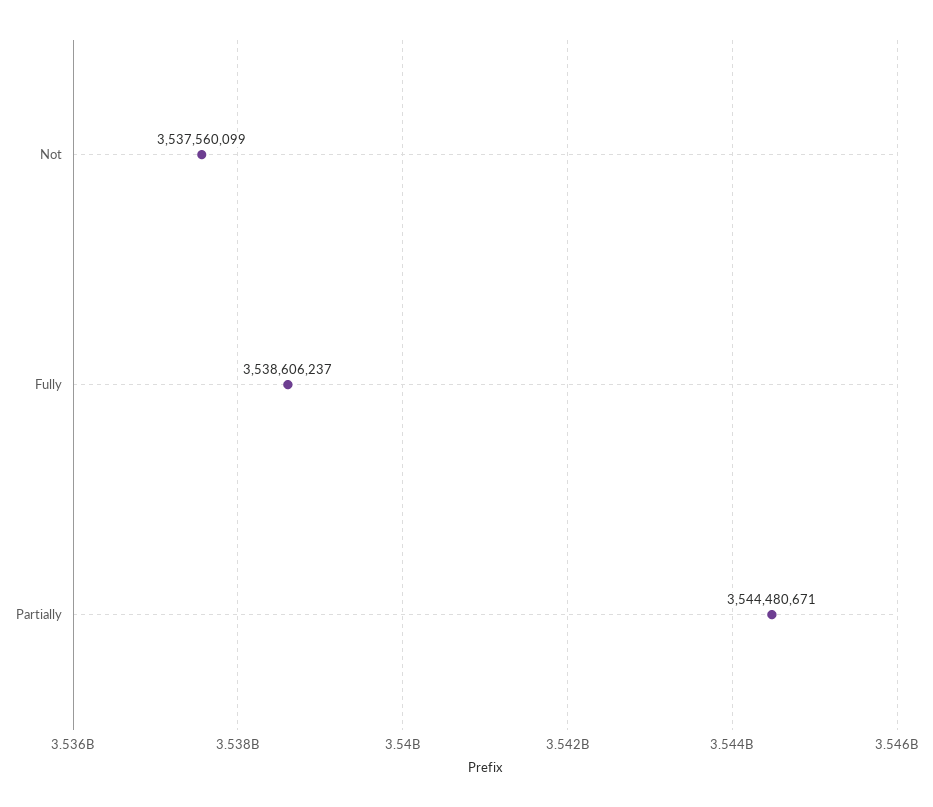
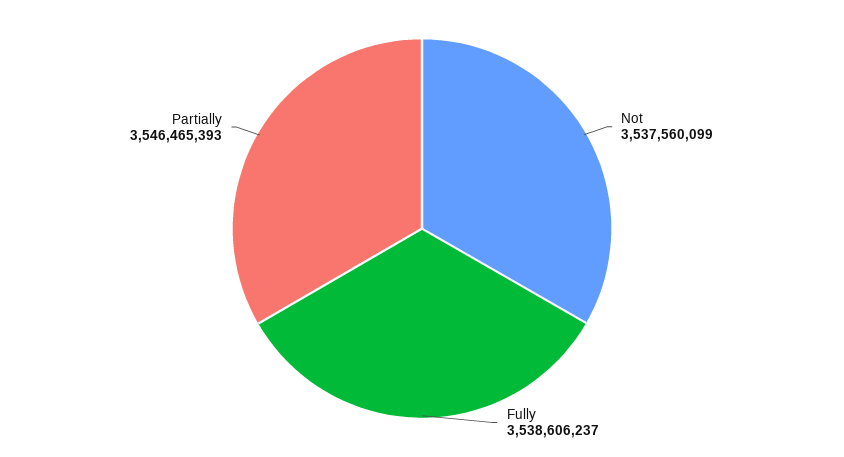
  {
    "Not": 3537560099,
    "Fully": 3538606237,
-   "Partially": 3544480671
+   "Partially": 3546465393
  }

